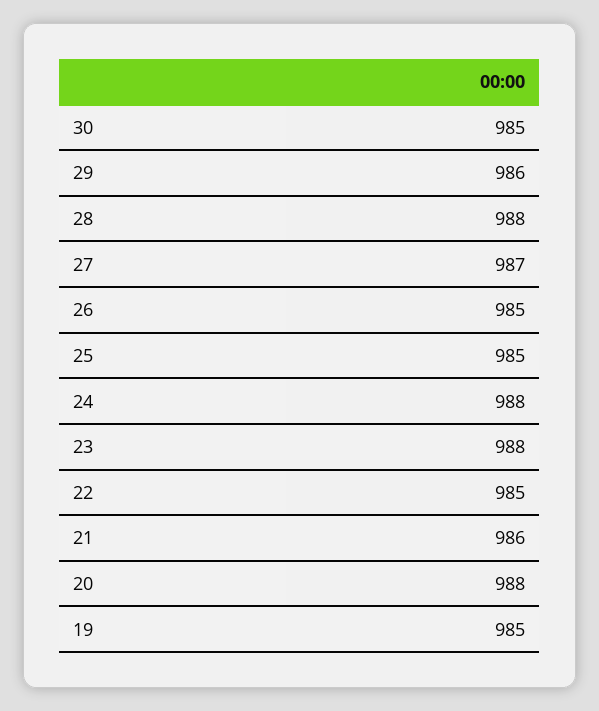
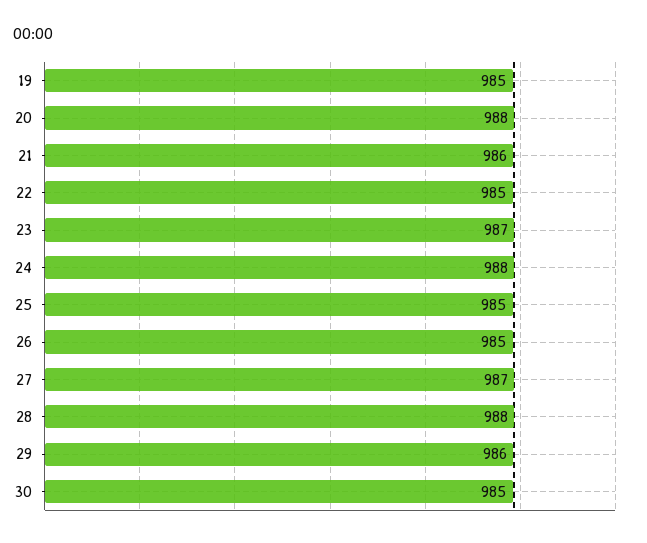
  {
    "30": 985,
    "29": 986,
    "28": 988,
    "27": 987,
    "26": 985,
    "25": 985,
    "24": 988,
-   "23": 988,
+   "23": 987,
    "22": 985,
    "21": 986,
    "20": 988,
    "19": 985
  }

